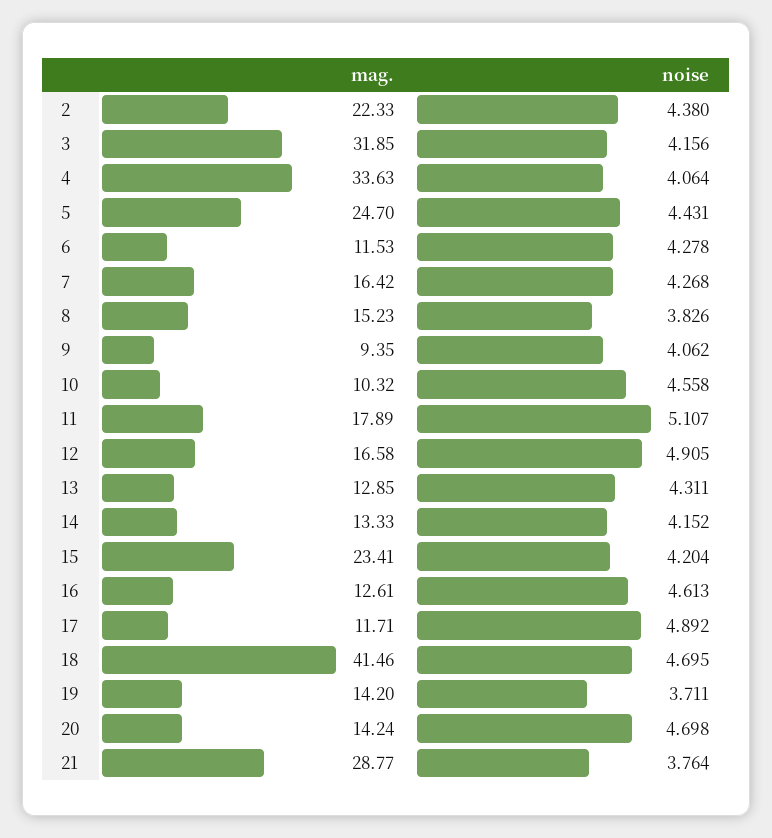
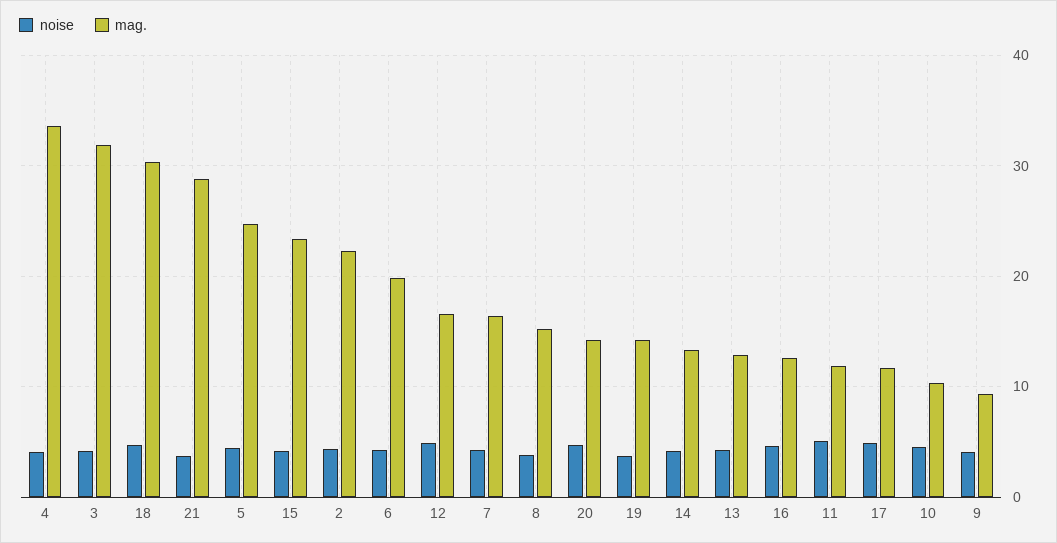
  {
    "mag.": {
      "2": 22.33,
      "3": 31.85,
      "4": 33.63,
      "5": 24.7,
-     "6": 11.53,
+     "6": 20,
      "7": 16.42,
      "8": 15.23,
      "9": 9.35,
      "10": 10.32,
-     "11": 17.89,
+     "11": 12,
      "12": 16.58,
      "13": 12.85,
      "14": 13.33,
      "15": 23.41,
      "16": 12.61,
      "17": 11.71,
-     "18": 41.46,
+     "18": 30,
      "19": 14.2,
      "20": 14.24,
      "21": 28.77
    },
    "noise": {
      "2": 4.38,
      "3": 4.156,
      "4": 4.064,
      "5": 4.431,
      "6": 4.278,
      "7": 4.268,
      "8": 3.826,
      "9": 4.062,
      "10": 4.558,
      "11": 5.107,
      "12": 4.905,
      "13": 4.311,
      "14": 4.152,
      "15": 4.204,
      "16": 4.613,
      "17": 4.892,
      "18": 4.695,
      "19": 3.711,
      "20": 4.698,
      "21": 3.764
    }
  }

